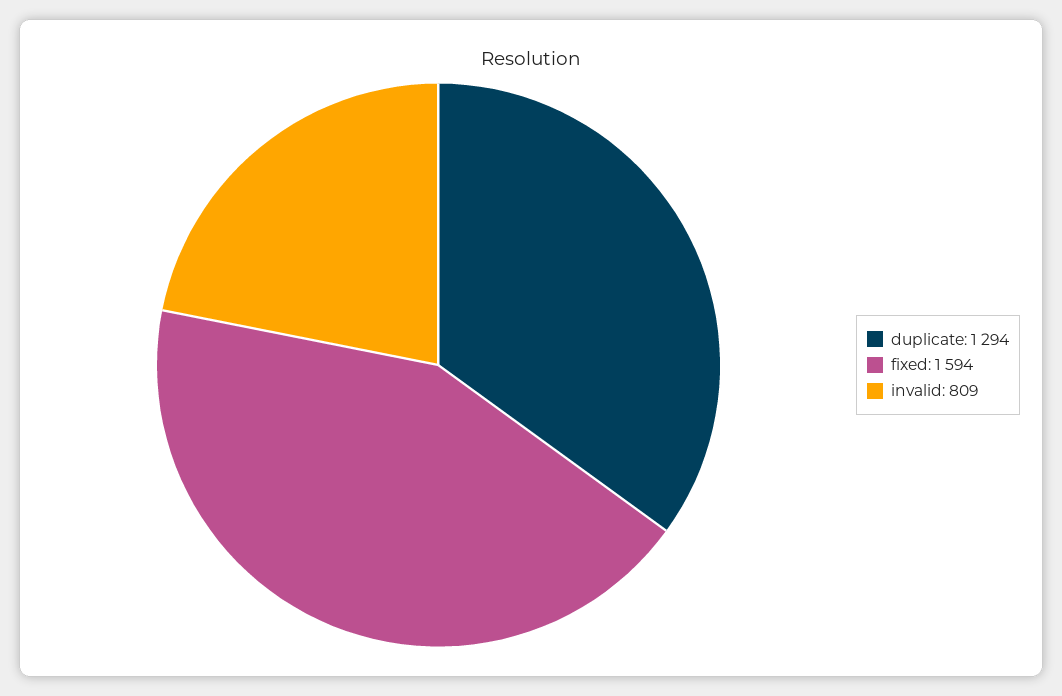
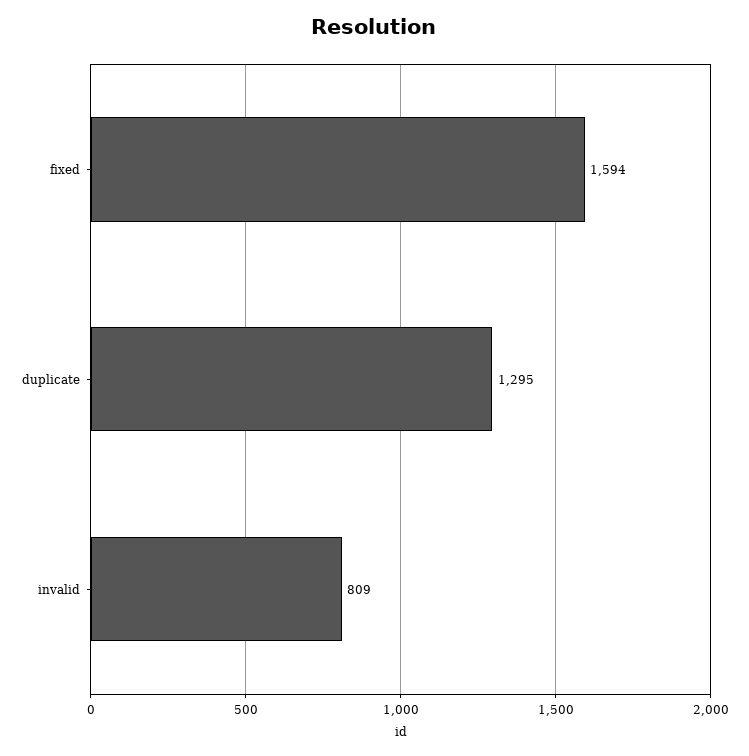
  {
-   "duplicate": 1294,
+   "duplicate": 1295,
    "fixed": 1594,
    "invalid": 809
  }

